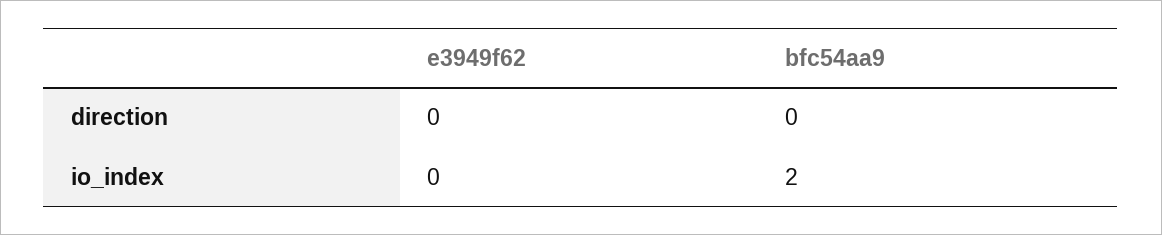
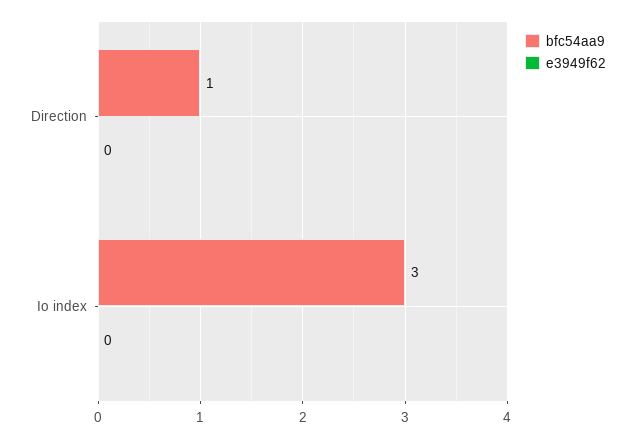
  {
    "e3949f62": {
      "direction": 0,
      "io_index": 0
    },
    "bfc54aa9": {
-     "direction": 0,
+     "direction": 1,
-     "io_index": 2
+     "io_index": 3
    }
  }

